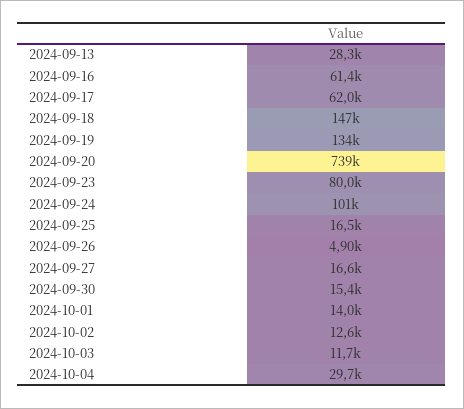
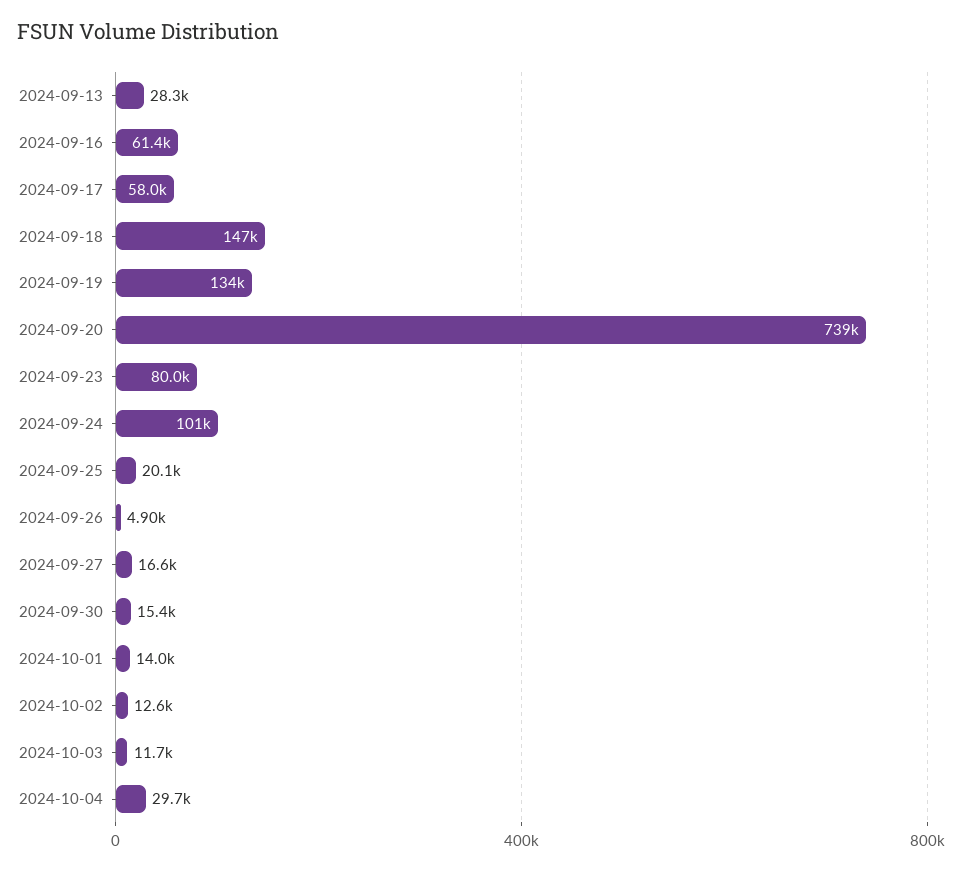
  {
    "2024-09-13": 28300,
    "2024-09-16": 61400,
-   "2024-09-17": 62000,
+   "2024-09-17": 58000,
    "2024-09-18": 147000,
    "2024-09-19": 134000,
    "2024-09-20": 739000,
    "2024-09-23": 80000,
    "2024-09-24": 101000,
-   "2024-09-25": 16500,
+   "2024-09-25": 20100,
    "2024-09-26": 4900,
    "2024-09-27": 16600,
    "2024-09-30": 15400,
    "2024-10-01": 14000,
    "2024-10-02": 12600,
    "2024-10-03": 11700,
    "2024-10-04": 29700
  }

